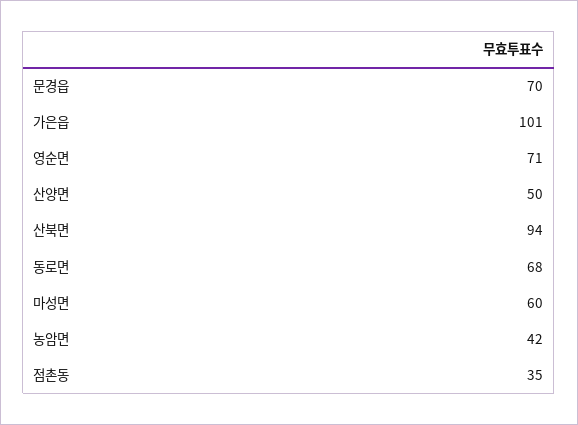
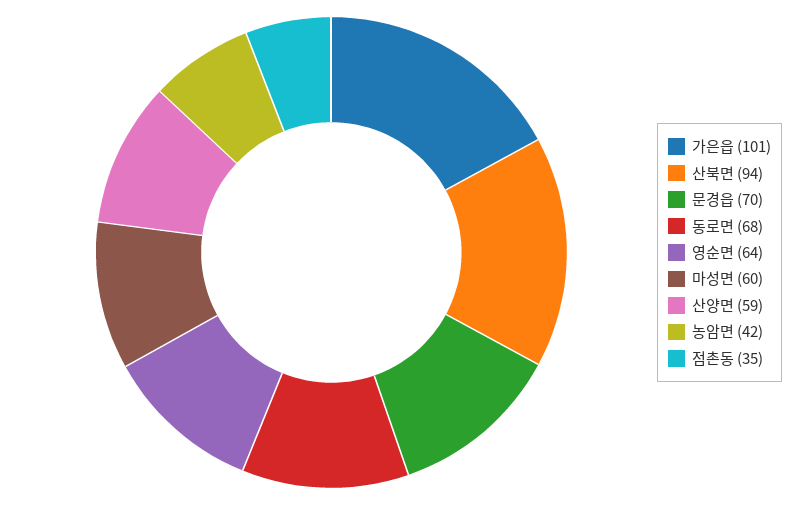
  {
    "문경읍": 70,
    "가은읍": 101,
-   "영순면": 71,
+   "영순면": 64,
-   "산양면": 50,
+   "산양면": 59,
    "산북면": 94,
    "동로면": 68,
    "마성면": 60,
    "농암면": 42,
    "점촌동": 35
  }

